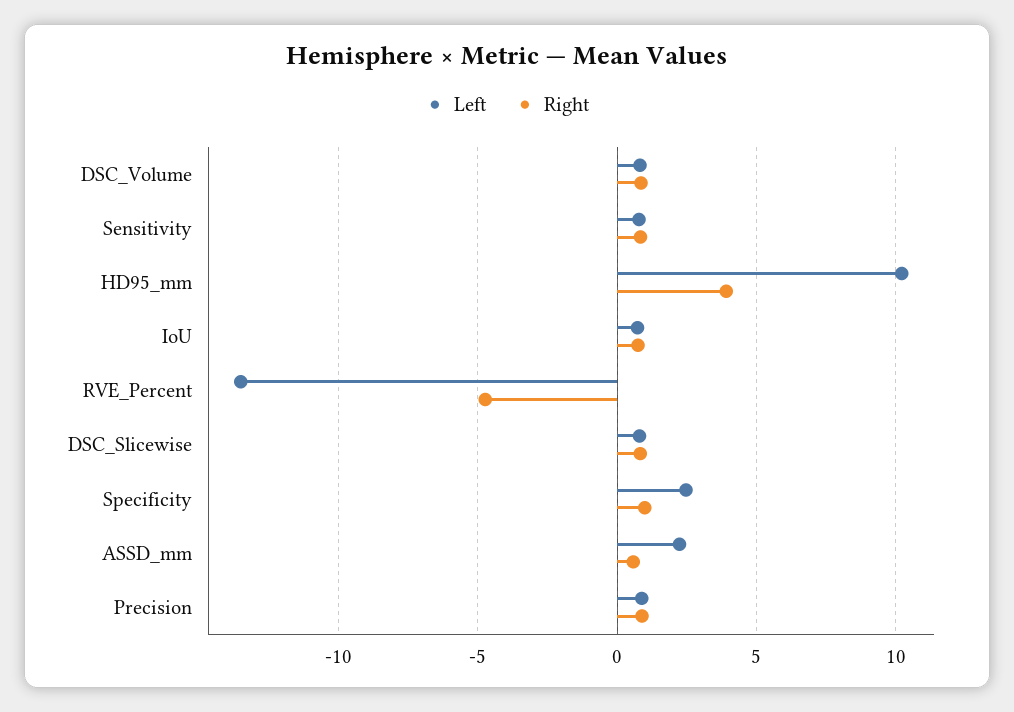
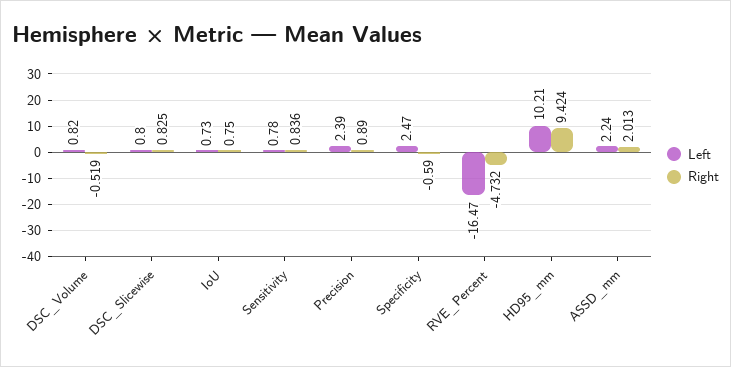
  {
    "Left": {
      "DSC_Volume": 0.82,
      "Sensitivity": 0.78,
      "HD95_mm": 10.21,
      "IoU": 0.73,
-     "RVE_Percent": -13.5,
+     "RVE_Percent": -16.47,
      "DSC_Slicewise": 0.8,
      "Specificity": 2.47,
      "ASSD_mm": 2.24,
-     "Precision": 1
+     "Precision": 2.39
    },
    "Right": {
-     "DSC_Volume": 1,
+     "DSC_Volume": -0.519,
      "Sensitivity": 0.836,
-     "HD95_mm": 4,
+     "HD95_mm": 9.424,
      "IoU": 0.75,
      "RVE_Percent": -4.732,
      "DSC_Slicewise": 0.825,
-     "Specificity": 1,
+     "Specificity": -0.59,
-     "ASSD_mm": 0.5,
+     "ASSD_mm": 2.013,
      "Precision": 0.89
    }
  }

